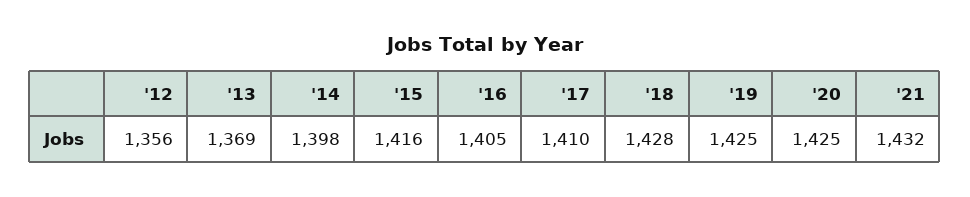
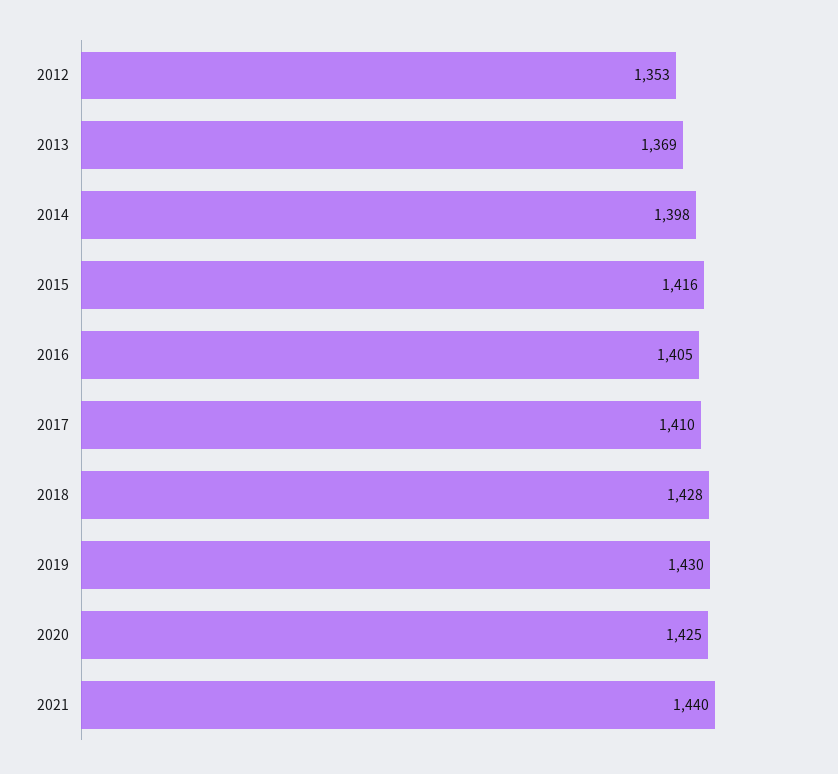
  {
-   "'12": 1356,
+   "'12": 1353,
    "'13": 1369,
    "'14": 1398,
    "'15": 1416,
    "'16": 1405,
    "'17": 1410,
    "'18": 1428,
-   "'19": 1425,
+   "'19": 1430,
    "'20": 1425,
-   "'21": 1432
+   "'21": 1440
  }

